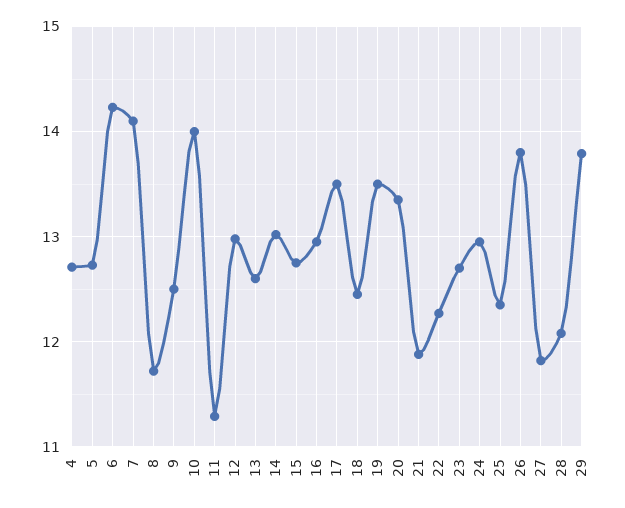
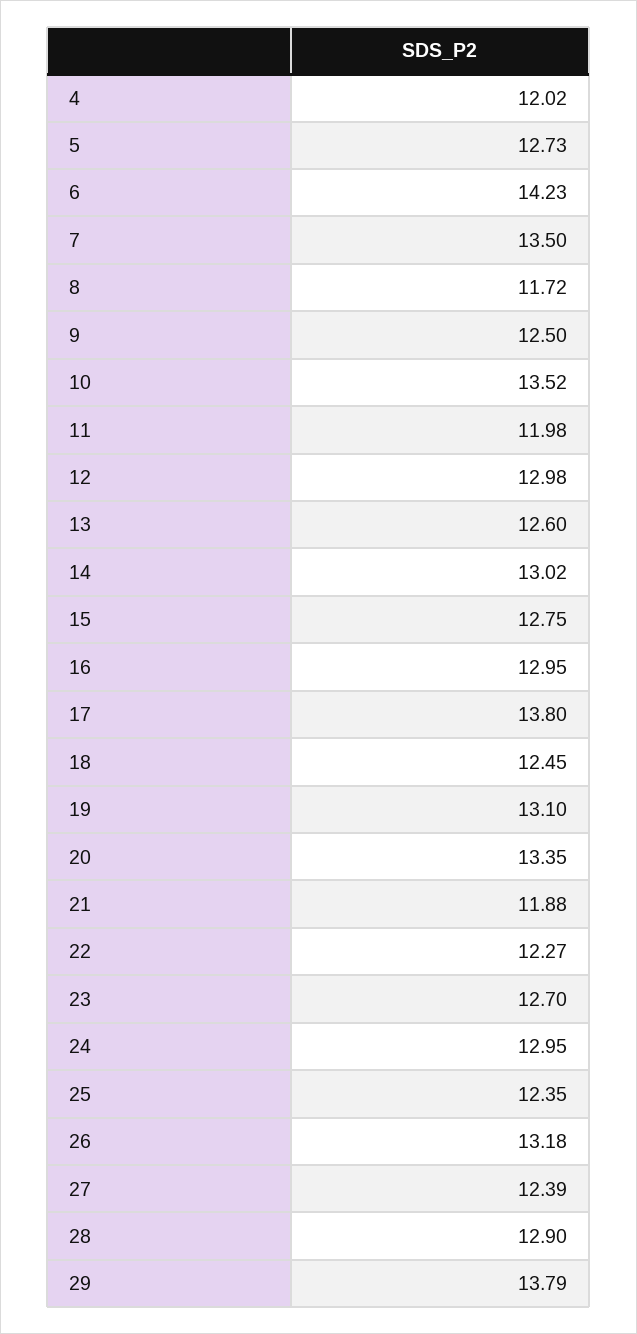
  {
-   "4": 12.7,
+   "4": 12.02,
    "5": 12.73,
    "6": 14.23,
-   "7": 14.1,
+   "7": 13.5,
    "8": 11.72,
    "9": 12.5,
-   "10": 14,
+   "10": 13.52,
-   "11": 11.3,
+   "11": 11.98,
    "12": 12.98,
    "13": 12.6,
    "14": 13.02,
    "15": 12.75,
    "16": 12.95,
-   "17": 13.5,
+   "17": 13.8,
    "18": 12.45,
-   "19": 13.5,
+   "19": 13.1,
    "20": 13.35,
    "21": 11.88,
    "22": 12.27,
    "23": 12.7,
    "24": 12.95,
    "25": 12.35,
-   "26": 13.8,
+   "26": 13.18,
-   "27": 11.8,
+   "27": 12.39,
-   "28": 12.1,
+   "28": 12.9,
    "29": 13.79
  }

